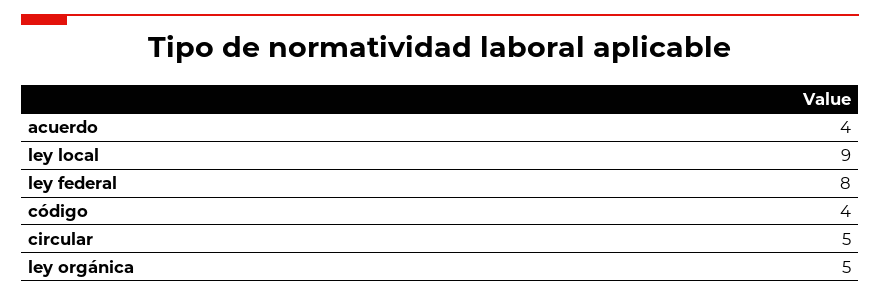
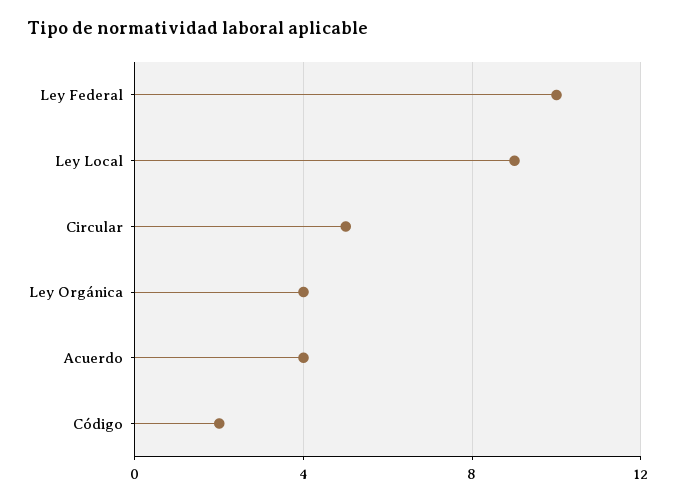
  {
    "acuerdo": 4,
    "ley local": 9,
-   "ley federal": 8,
+   "ley federal": 10,
-   "código": 4,
+   "código": 2,
    "circular": 5,
-   "ley orgánica": 5
+   "ley orgánica": 4
  }

